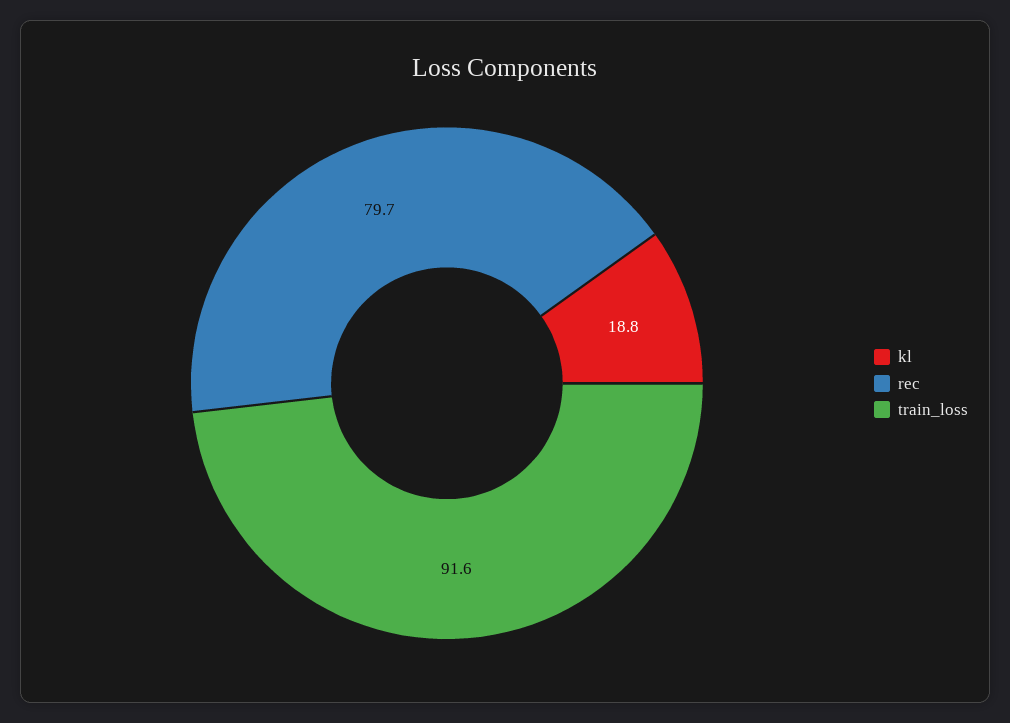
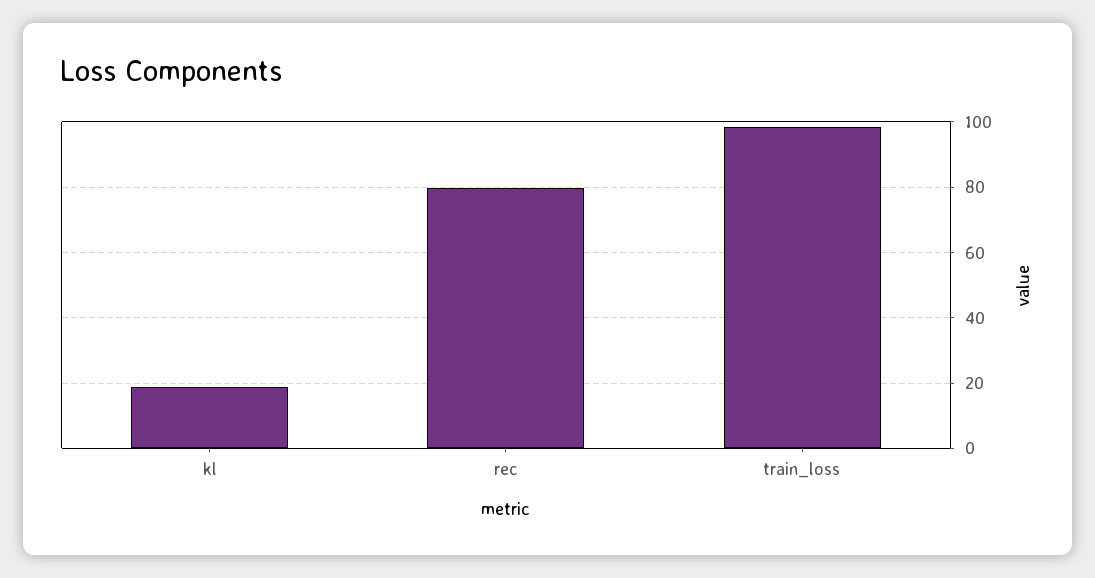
  {
    "kl": 18.8,
    "rec": 79.7,
-   "train_loss": 91.6
+   "train_loss": 98
  }

